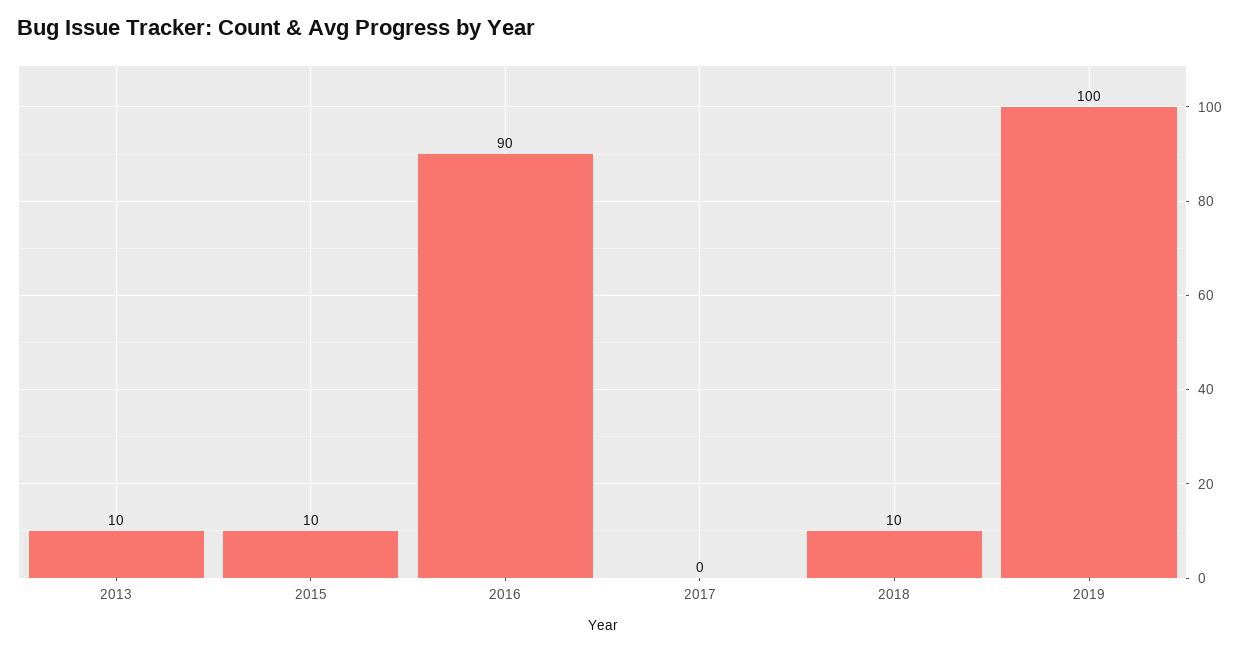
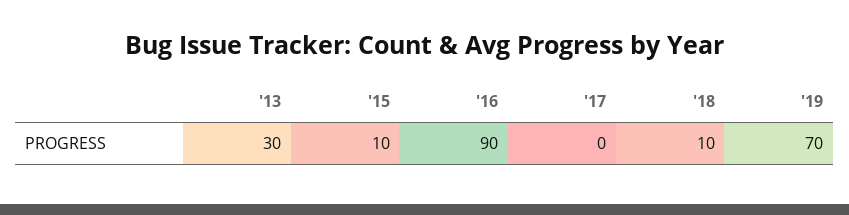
  {
-   "2013": 10,
+   "2013": 30,
    "2015": 10,
    "2016": 90,
    "2017": 0,
    "2018": 10,
-   "2019": 100
+   "2019": 70
  }

